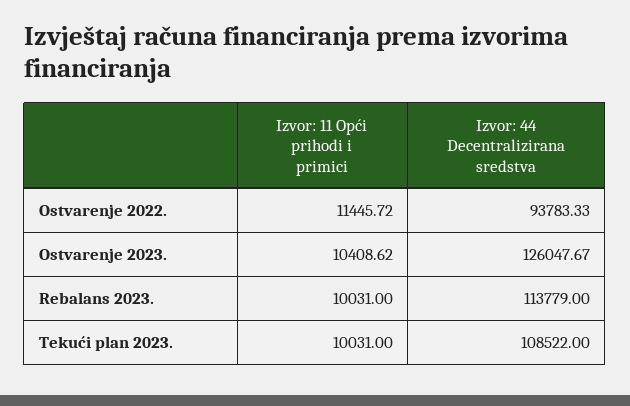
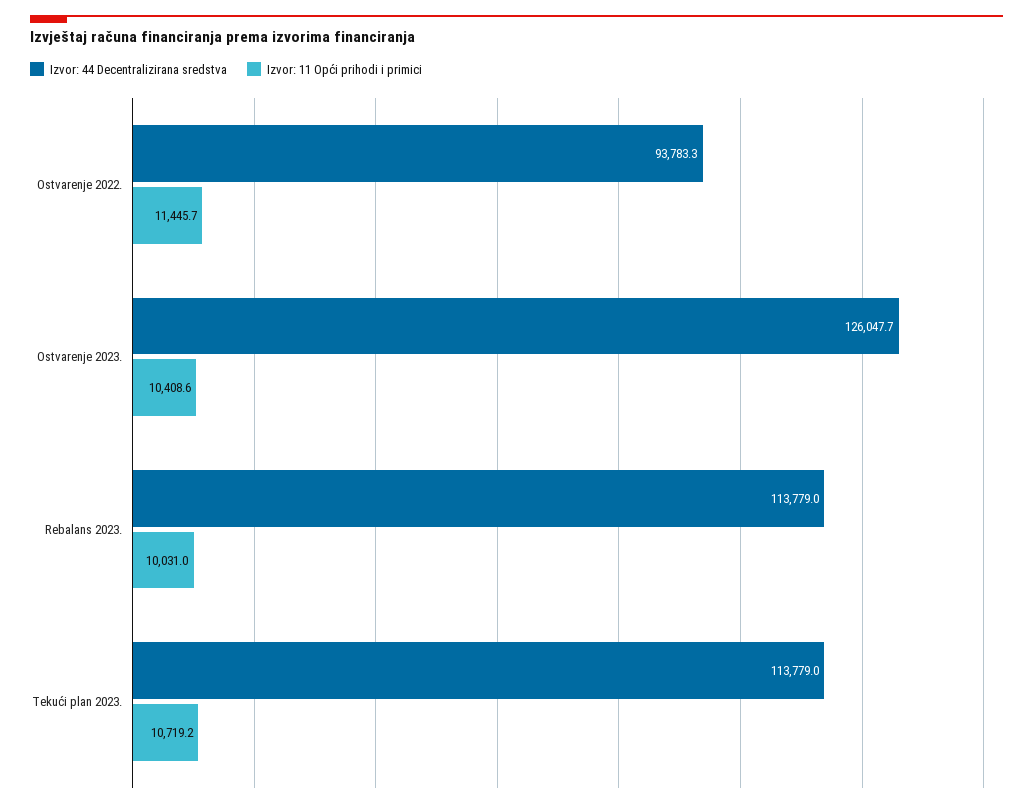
  {
    "Izvor: 11 Opći prihodi i primici": {
      "Ostvarenje 2022.": 11445.72,
      "Ostvarenje 2023.": 10408.62,
      "Rebalans 2023.": 10031,
-     "Tekući plan 2023.": 10031
+     "Tekući plan 2023.": 10719.2
    },
    "Izvor: 44 Decentralizirana sredstva": {
      "Ostvarenje 2022.": 93783.33,
      "Ostvarenje 2023.": 126047.67,
      "Rebalans 2023.": 113779,
-     "Tekući plan 2023.": 108522
+     "Tekući plan 2023.": 113779
    }
  }

